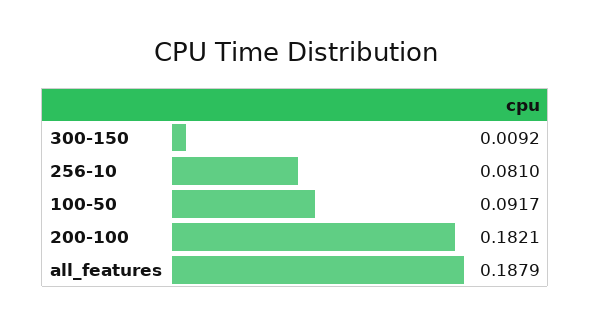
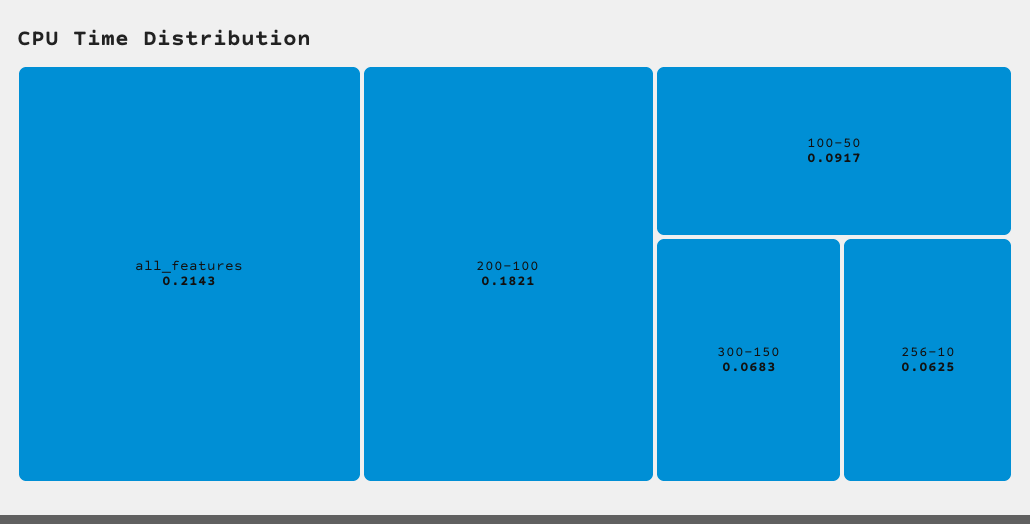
  {
-   "300-150": 0.0092,
+   "300-150": 0.0683,
-   "256-10": 0.081,
+   "256-10": 0.0625,
    "100-50": 0.0917,
    "200-100": 0.1821,
-   "all_features": 0.1879
+   "all_features": 0.2143
  }

